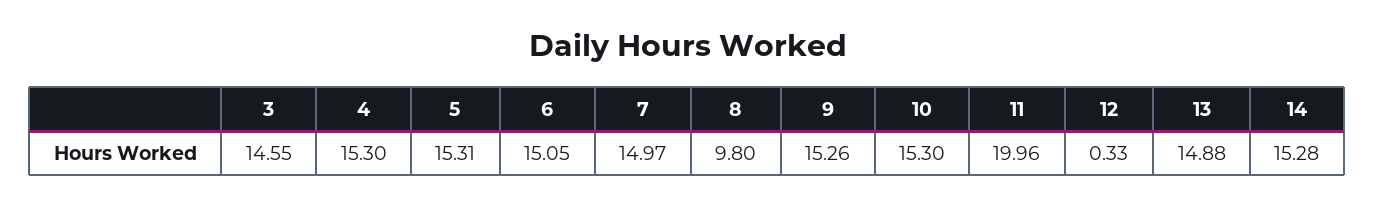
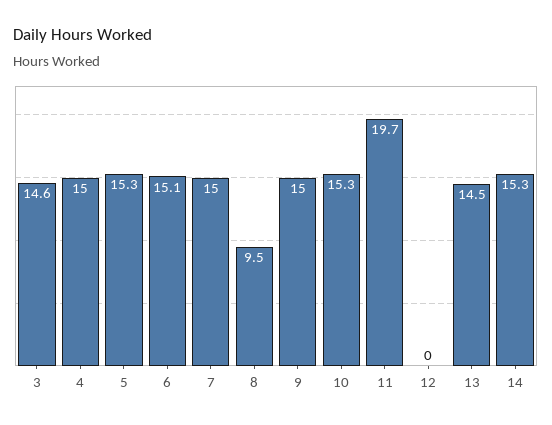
  {
    "3": 14.55,
-   "4": 15.3,
+   "4": 15,
    "5": 15.31,
    "6": 15.05,
    "7": 14.97,
-   "8": 9.8,
+   "8": 9.5,
-   "9": 15.26,
+   "9": 15,
    "10": 15.3,
-   "11": 19.96,
+   "11": 19.7,
-   "12": 0.33,
+   "12": 0,
-   "13": 14.88,
+   "13": 14.5,
    "14": 15.28
  }

